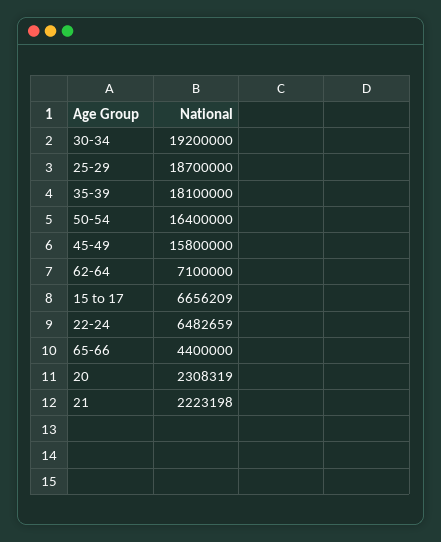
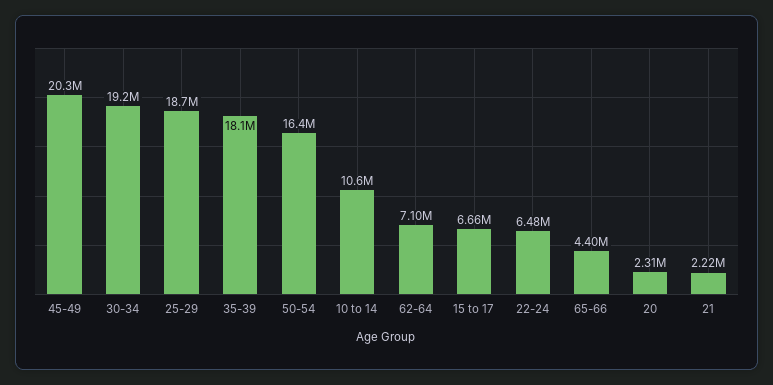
  {
    "30-34": 19200000,
    "25-29": 18700000,
    "35-39": 18100000,
    "50-54": 16400000,
-   "45-49": 15800000,
+   "45-49": 20300000,
    "62-64": 7100000,
    "15 to 17": 6656209,
    "22-24": 6482659,
    "65-66": 4400000,
    "20": 2308319,
-   "21": 2223198
+   "21": 2223198,
+   "10 to 14": 10600000
  }

